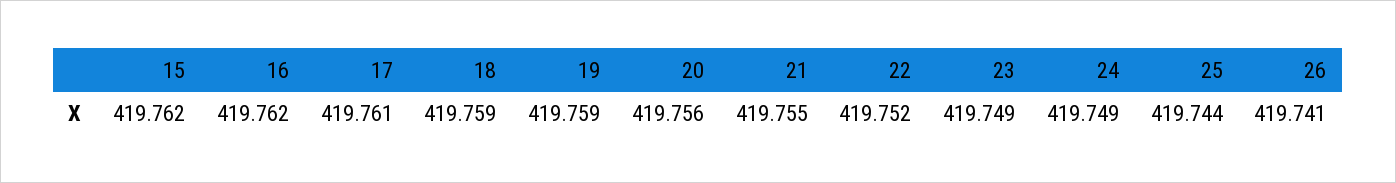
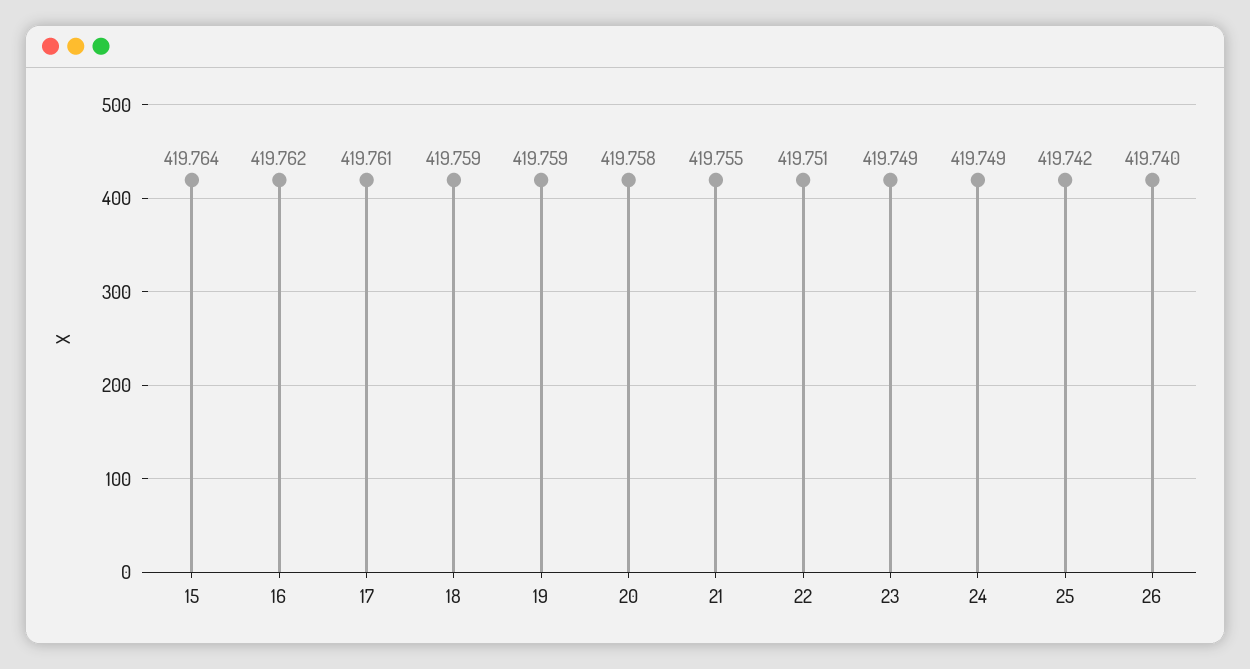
  {
-   "15": 419.762,
+   "15": 419.764,
    "16": 419.762,
    "17": 419.761,
    "18": 419.759,
    "19": 419.759,
-   "20": 419.756,
+   "20": 419.758,
    "21": 419.755,
-   "22": 419.752,
+   "22": 419.751,
    "23": 419.749,
    "24": 419.749,
-   "25": 419.744,
+   "25": 419.742,
-   "26": 419.741
+   "26": 419.74
  }

